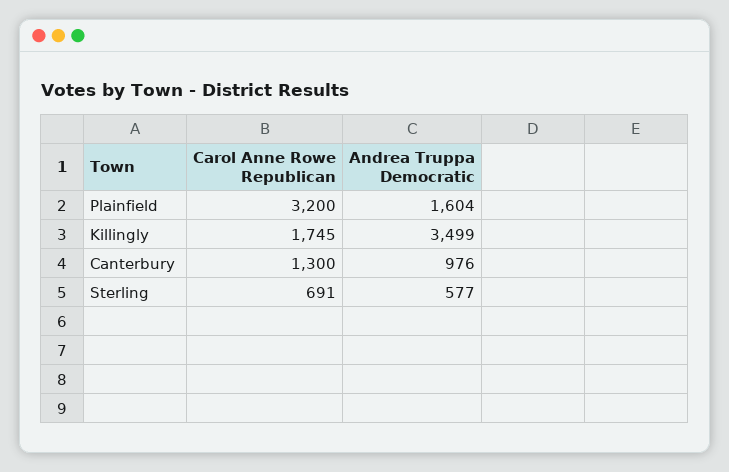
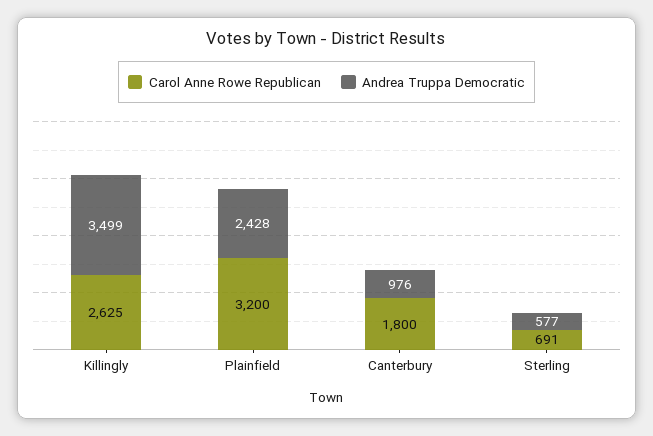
  {
    "Carol Anne Rowe Republican": {
      "Plainfield": 3200,
-     "Killingly": 1745,
+     "Killingly": 2625,
-     "Canterbury": 1300,
+     "Canterbury": 1800,
      "Sterling": 691
    },
    "Andrea Truppa Democratic": {
-     "Plainfield": 1604,
+     "Plainfield": 2428,
      "Killingly": 3499,
      "Canterbury": 976,
      "Sterling": 577
    }
  }

